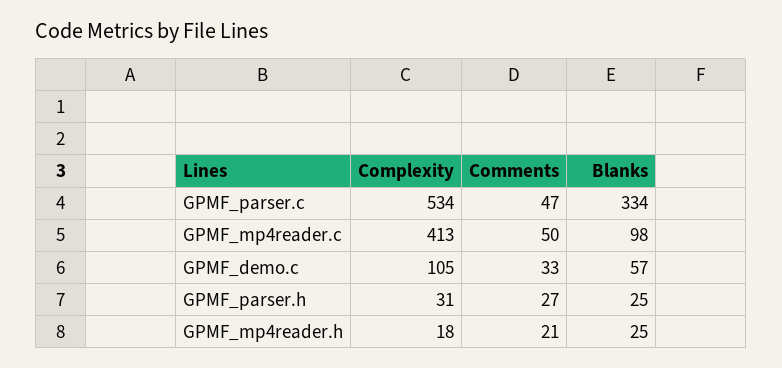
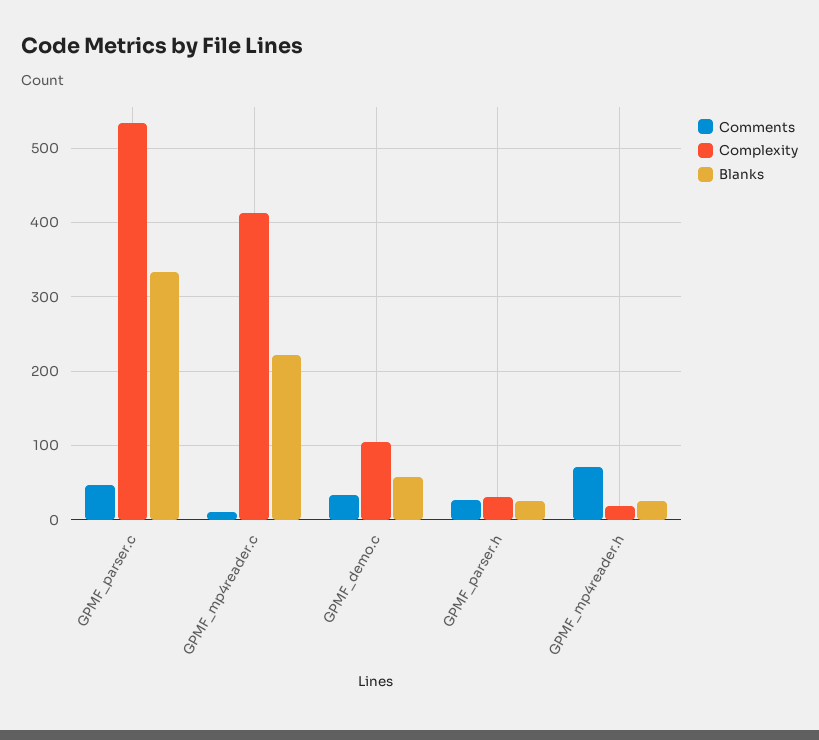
  {
    "Complexity": {
      "GPMF_parser.c": 534,
      "GPMF_mp4reader.c": 413,
      "GPMF_demo.c": 105,
      "GPMF_parser.h": 31,
      "GPMF_mp4reader.h": 18
    },
    "Comments": {
      "GPMF_parser.c": 47,
-     "GPMF_mp4reader.c": 50,
+     "GPMF_mp4reader.c": 10,
      "GPMF_demo.c": 33,
      "GPMF_parser.h": 27,
-     "GPMF_mp4reader.h": 21
+     "GPMF_mp4reader.h": 70
    },
    "Blanks": {
      "GPMF_parser.c": 334,
-     "GPMF_mp4reader.c": 98,
+     "GPMF_mp4reader.c": 220,
      "GPMF_demo.c": 57,
      "GPMF_parser.h": 25,
      "GPMF_mp4reader.h": 25
    }
  }

